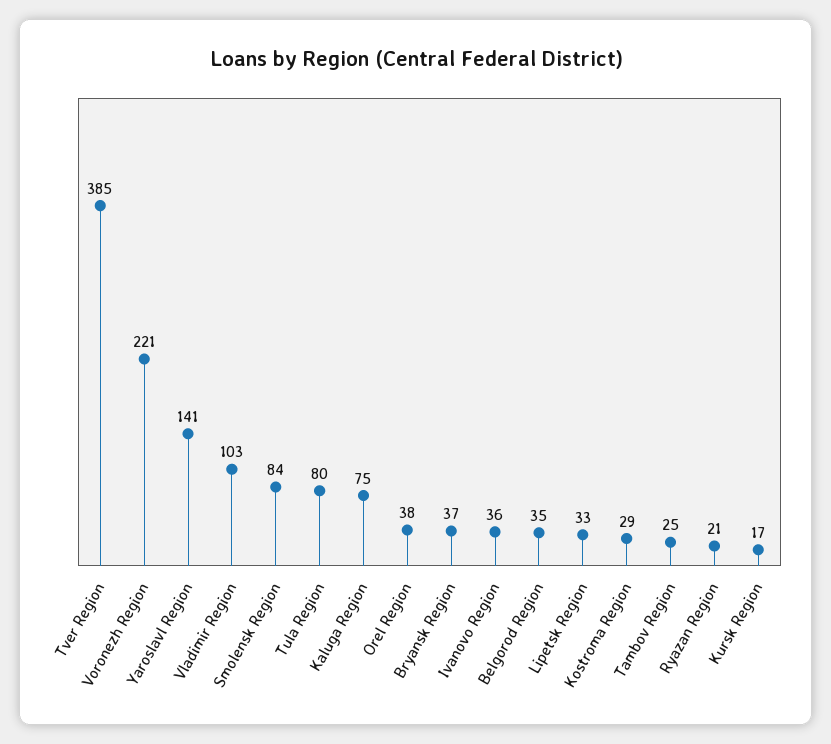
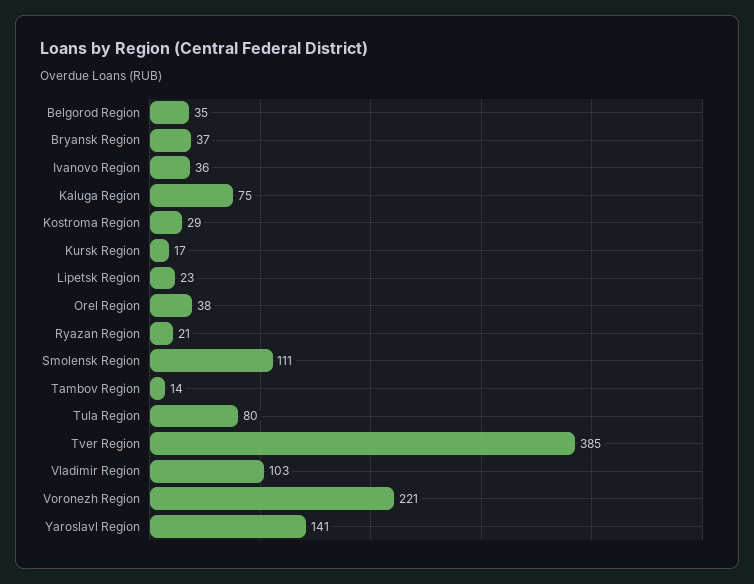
  {
    "Tver Region": 385,
    "Voronezh Region": 221,
    "Yaroslavl Region": 141,
    "Vladimir Region": 103,
-   "Smolensk Region": 84,
+   "Smolensk Region": 111,
    "Tula Region": 80,
    "Kaluga Region": 75,
    "Orel Region": 38,
    "Bryansk Region": 37,
    "Ivanovo Region": 36,
    "Belgorod Region": 35,
-   "Lipetsk Region": 33,
+   "Lipetsk Region": 23,
    "Kostroma Region": 29,
-   "Tambov Region": 25,
+   "Tambov Region": 14,
    "Ryazan Region": 21,
    "Kursk Region": 17
  }

